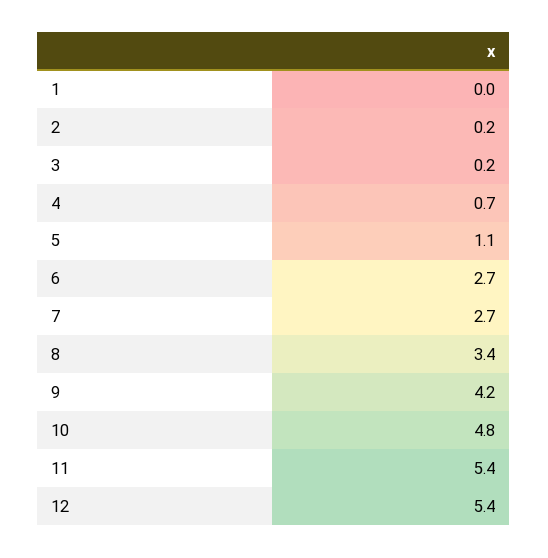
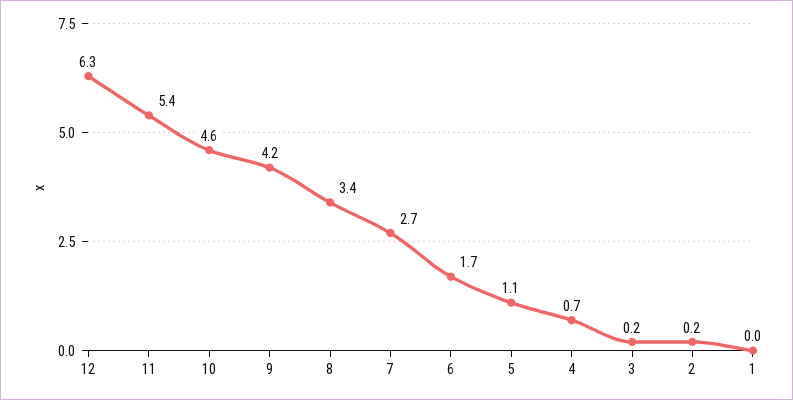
  {
    "1": 0,
    "2": 0.2,
    "3": 0.2,
    "4": 0.7,
    "5": 1.1,
-   "6": 2.7,
+   "6": 1.7,
    "7": 2.7,
    "8": 3.4,
    "9": 4.2,
-   "10": 4.8,
+   "10": 4.6,
    "11": 5.4,
-   "12": 5.4
+   "12": 6.3
  }

